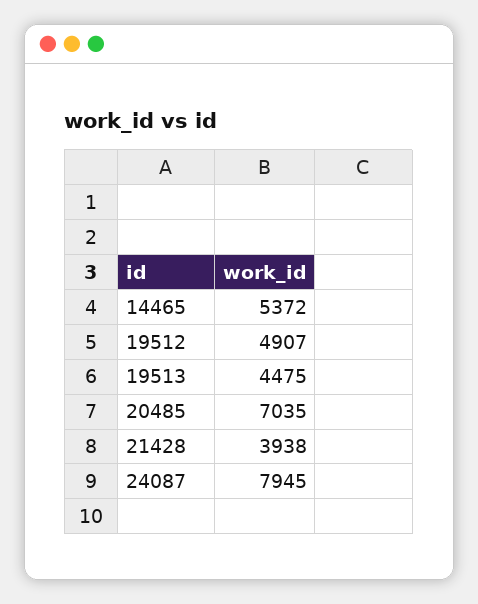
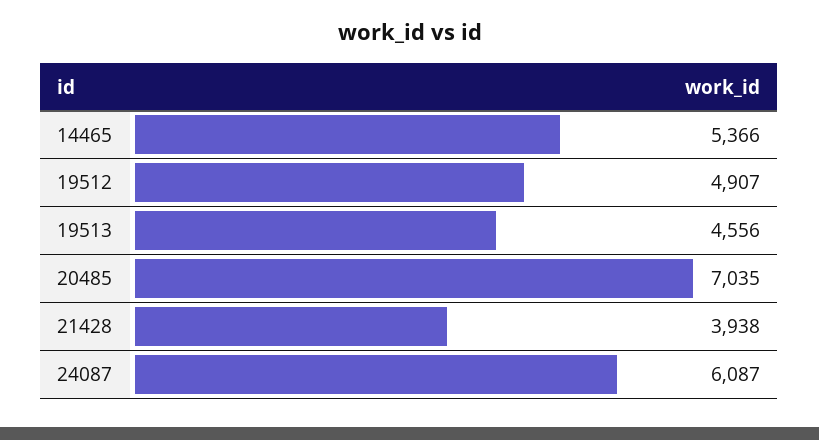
  {
-   "14465": 5372,
+   "14465": 5366,
    "19512": 4907,
-   "19513": 4475,
+   "19513": 4556,
    "20485": 7035,
    "21428": 3938,
-   "24087": 7945
+   "24087": 6087
  }

